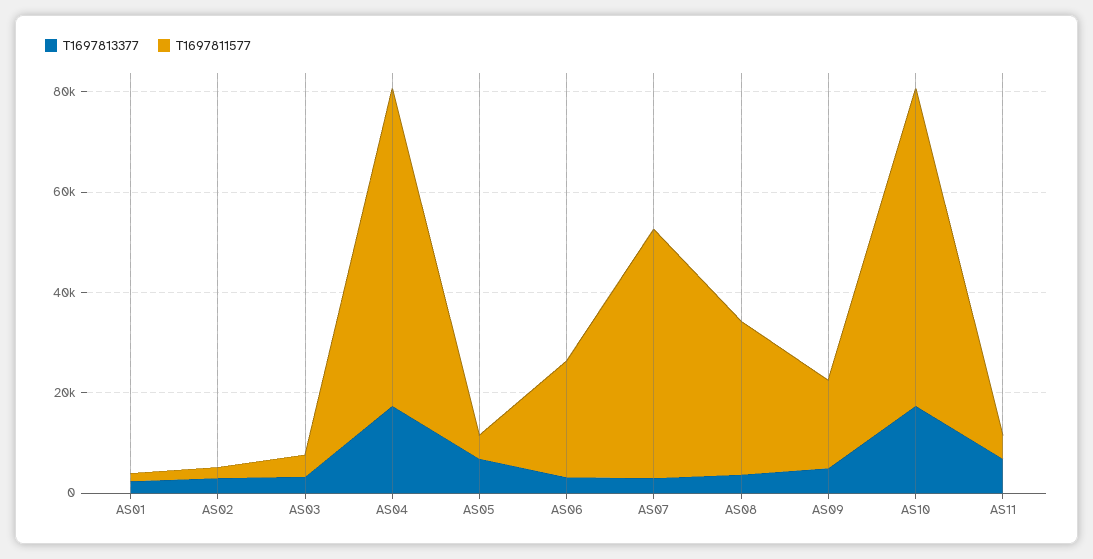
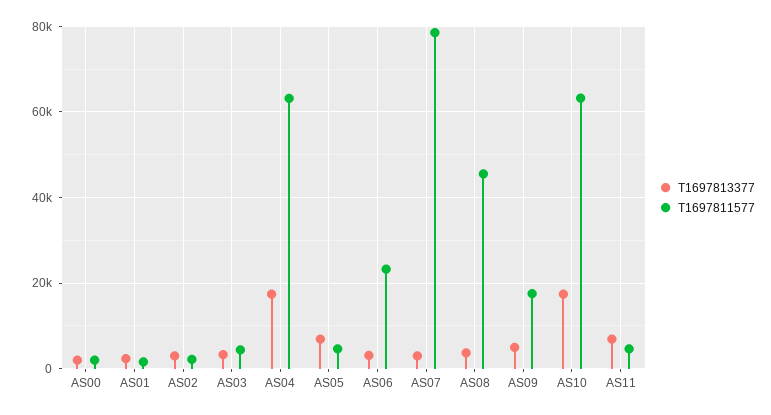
  {
    "T1697813377": {
      "AS01": 2000,
      "AS02": 4000,
      "AS03": 4000,
      "AS04": 18000,
      "AS05": 6000,
      "AS06": 4000,
      "AS07": 2000,
      "AS08": 4000,
      "AS09": 4000,
      "AS10": 18000,
-     "AS11": 6000
+     "AS11": 6000,
+     "AS00": 2000
    },
    "T1697811577": {
      "AS01": 2000,
      "AS02": 2000,
      "AS03": 4000,
      "AS04": 64000,
      "AS05": 4000,
      "AS06": 24000,
-     "AS07": 50000,
+     "AS07": 78000,
-     "AS08": 30000,
+     "AS08": 46000,
      "AS09": 18000,
      "AS10": 64000,
-     "AS11": 4000
+     "AS11": 4000,
+     "AS00": 2000
    }
  }

